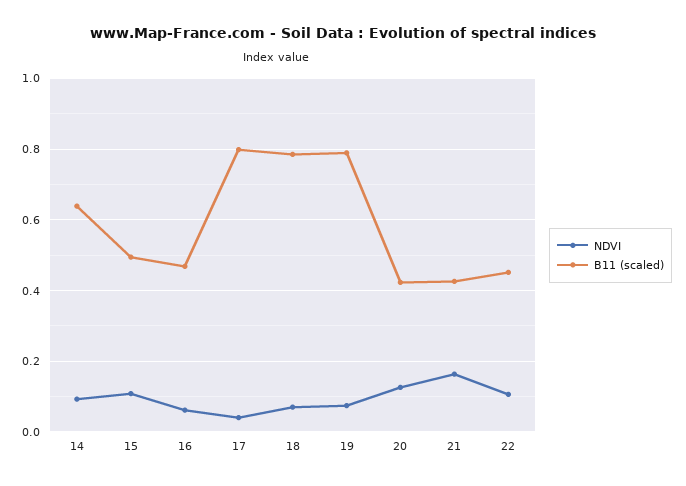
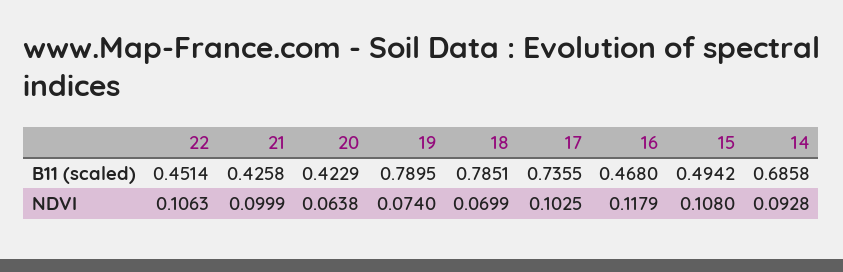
  {
    "NDVI": {
      "14": 0.0928,
      "15": 0.108,
-     "16": 0.06,
+     "16": 0.1179,
-     "17": 0.04,
+     "17": 0.1025,
      "18": 0.0699,
      "19": 0.074,
-     "20": 0.12,
+     "20": 0.0638,
-     "21": 0.16,
+     "21": 0.0999,
      "22": 0.1063
    },
    "B11 (scaled)": {
-     "14": 0.64,
+     "14": 0.6858,
      "15": 0.4942,
      "16": 0.468,
-     "17": 0.8,
+     "17": 0.7355,
      "18": 0.7851,
      "19": 0.7895,
      "20": 0.4229,
      "21": 0.4258,
      "22": 0.4514
    }
  }

